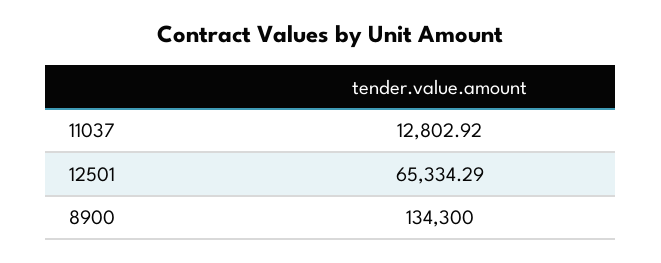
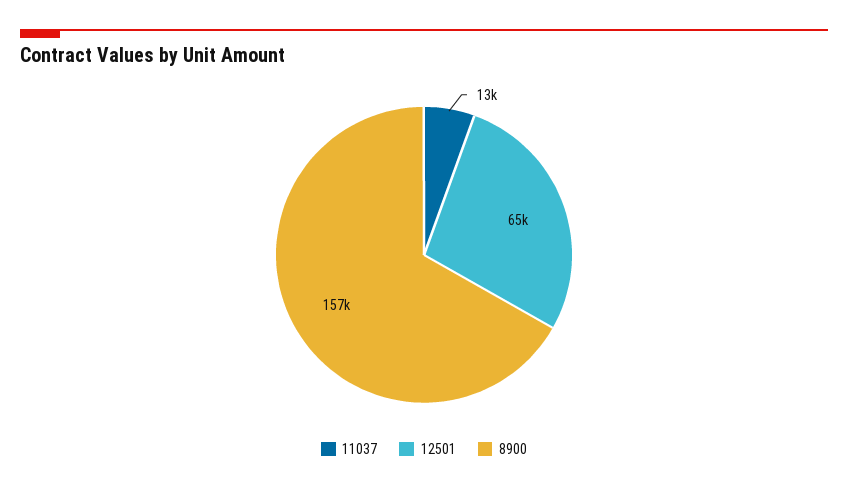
  {
    "11037": 12802.92,
    "12501": 65334.29,
-   "8900": 134300
+   "8900": 157000
  }

